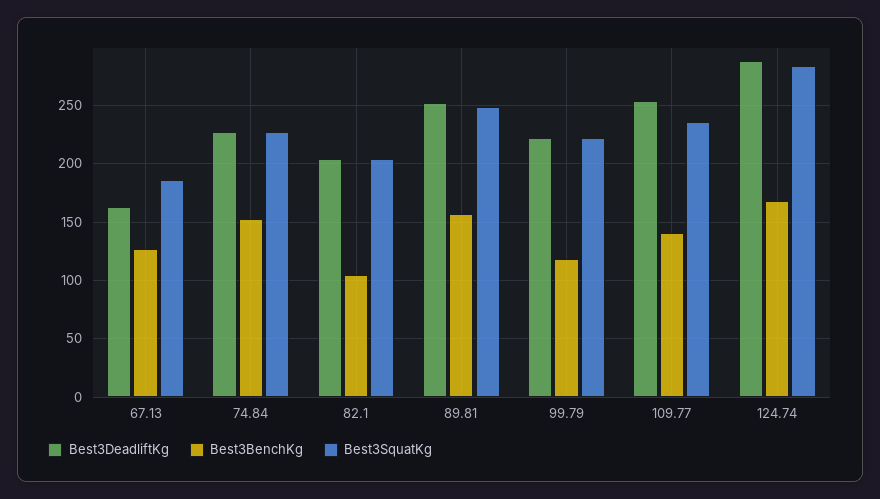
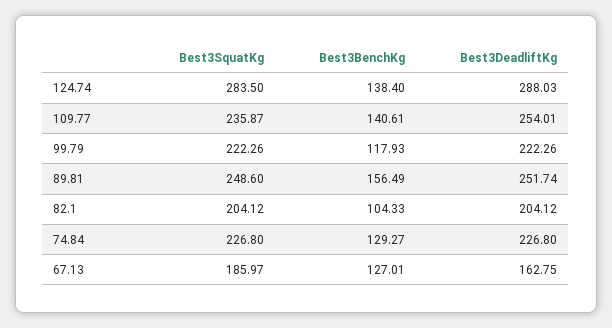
  {
    "Best3DeadliftKg": {
      "67.13": 162.75,
      "74.84": 226.8,
      "82.1": 204.12,
      "89.81": 251.74,
      "99.79": 222.26,
      "109.77": 254.01,
      "124.74": 288.03
    },
    "Best3BenchKg": {
      "67.13": 127.01,
-     "74.84": 150,
+     "74.84": 129.27,
      "82.1": 104.33,
      "89.81": 156.49,
      "99.79": 117.93,
      "109.77": 140.61,
-     "124.74": 170
+     "124.74": 138.4
    },
    "Best3SquatKg": {
      "67.13": 185.97,
      "74.84": 226.8,
      "82.1": 204.12,
      "89.81": 248.6,
      "99.79": 222.26,
      "109.77": 235.87,
      "124.74": 283.5
    }
  }

